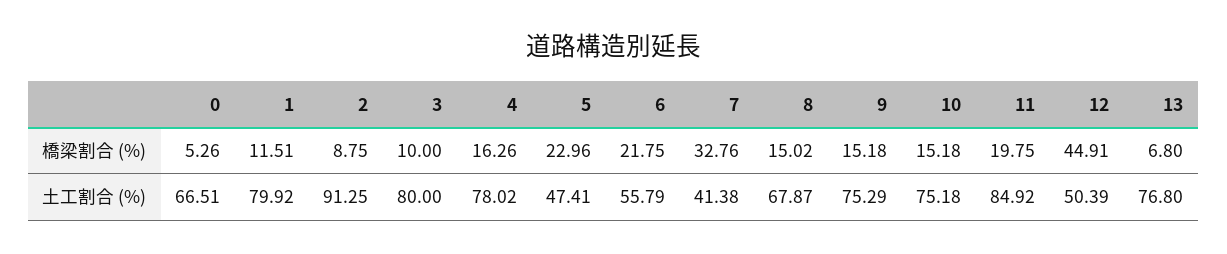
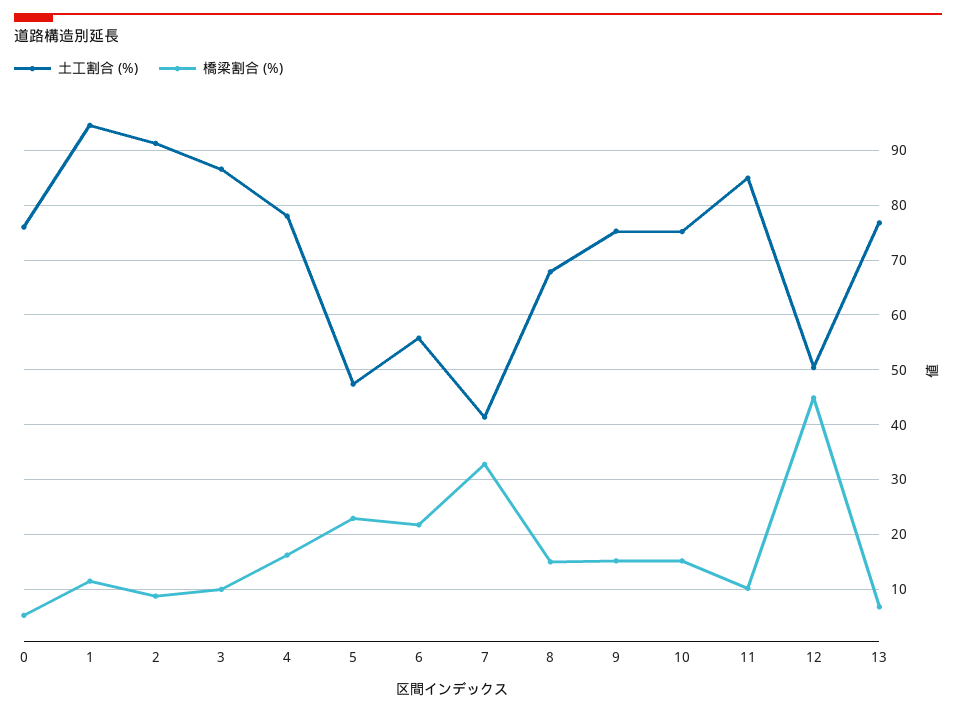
  {
    "橋梁割合 (%)": {
      "0": 5.26,
      "1": 11.51,
      "2": 8.75,
      "3": 10,
      "4": 16.26,
      "5": 22.96,
      "6": 21.75,
      "7": 32.76,
      "8": 15.02,
      "9": 15.18,
      "10": 15.18,
-     "11": 19.75,
+     "11": 10,
      "12": 44.91,
      "13": 6.8
    },
    "土工割合 (%)": {
-     "0": 66.51,
+     "0": 76,
-     "1": 79.92,
+     "1": 94,
      "2": 91.25,
-     "3": 80,
+     "3": 86,
      "4": 78.02,
      "5": 47.41,
      "6": 55.79,
      "7": 41.38,
      "8": 67.87,
      "9": 75.29,
      "10": 75.18,
      "11": 84.92,
      "12": 50.39,
      "13": 76.8
    }
  }

